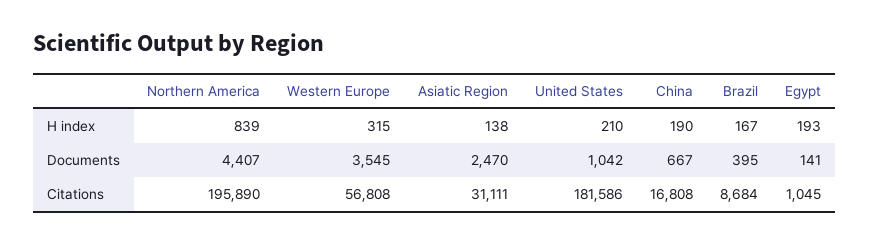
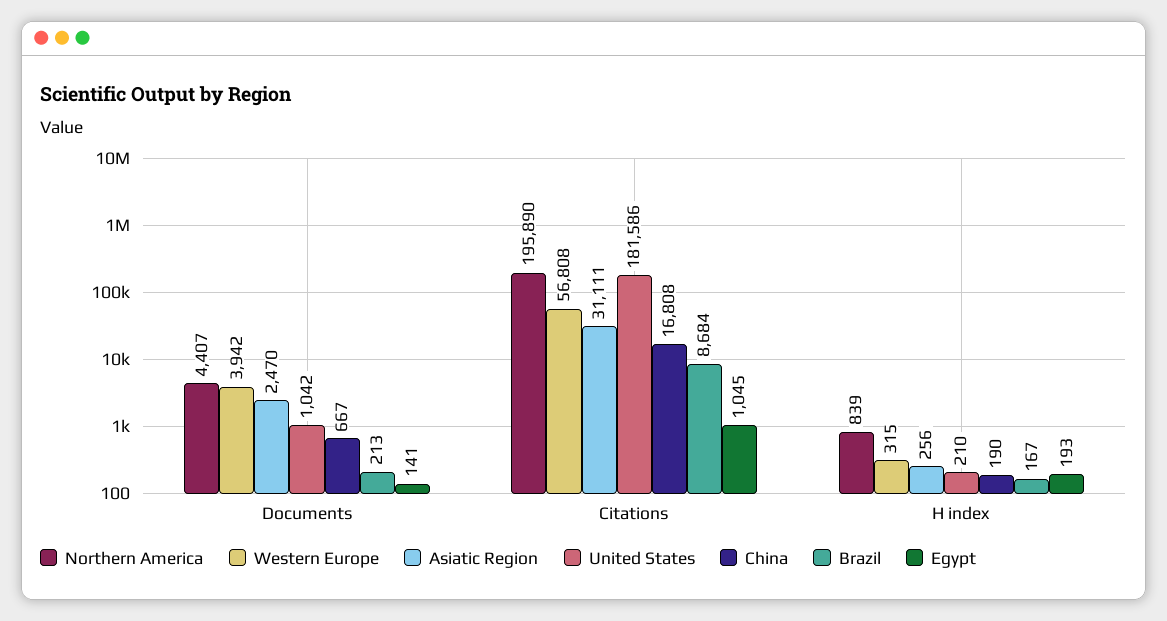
  {
    "Northern America": {
      "H index": 839,
      "Documents": 4407,
      "Citations": 195890
    },
    "Western Europe": {
      "H index": 315,
-     "Documents": 3545,
+     "Documents": 3942,
      "Citations": 56808
    },
    "Asiatic Region": {
-     "H index": 138,
+     "H index": 256,
      "Documents": 2470,
      "Citations": 31111
    },
    "United States": {
      "H index": 210,
      "Documents": 1042,
      "Citations": 181586
    },
    "China": {
      "H index": 190,
      "Documents": 667,
      "Citations": 16808
    },
    "Brazil": {
      "H index": 167,
-     "Documents": 395,
+     "Documents": 213,
      "Citations": 8684
    },
    "Egypt": {
      "H index": 193,
      "Documents": 141,
      "Citations": 1045
    }
  }

